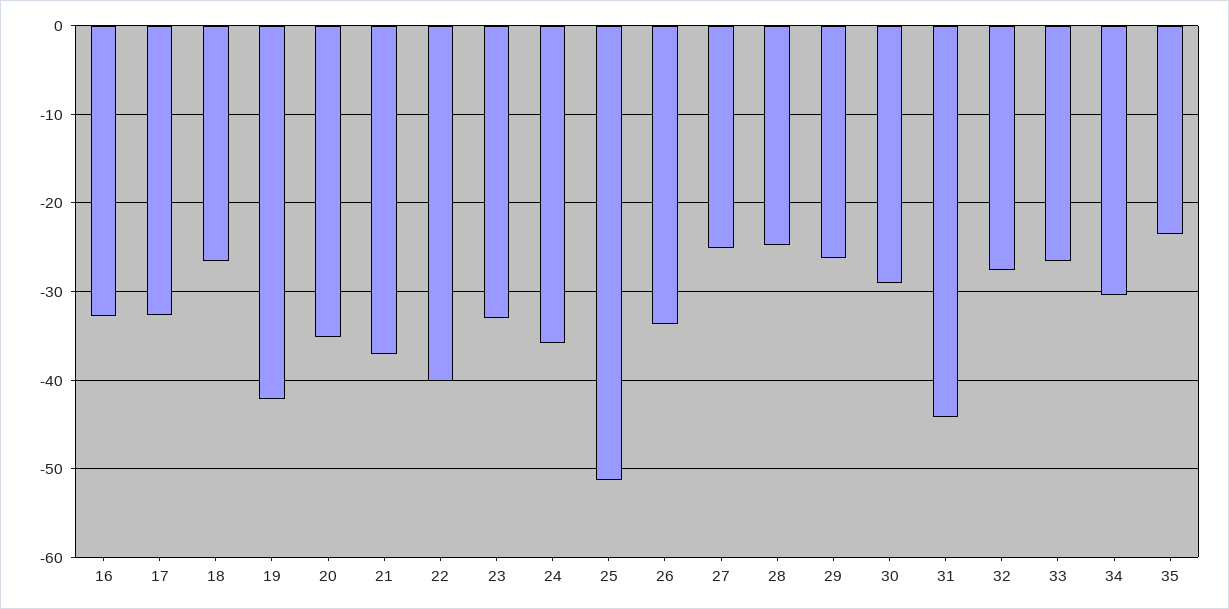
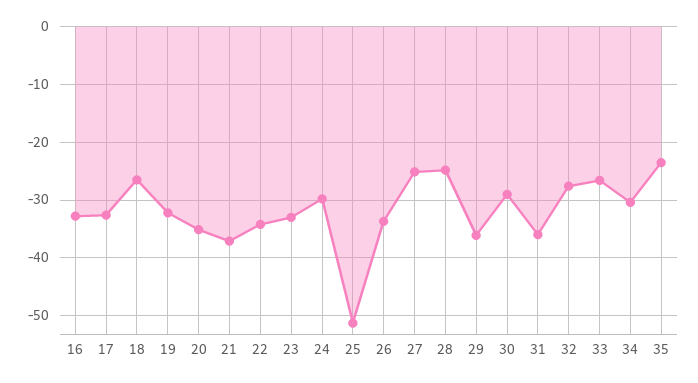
  {
    "16": -33,
    "17": -33,
    "18": -27,
-   "19": -42,
+   "19": -32,
    "20": -35,
    "21": -37,
-   "22": -40,
+   "22": -34,
    "23": -33,
-   "24": -36,
+   "24": -30,
    "25": -51,
    "26": -34,
    "27": -25,
    "28": -25,
-   "29": -26,
+   "29": -36,
    "30": -29,
-   "31": -44,
+   "31": -36,
    "32": -28,
    "33": -27,
    "34": -30,
    "35": -24
  }

